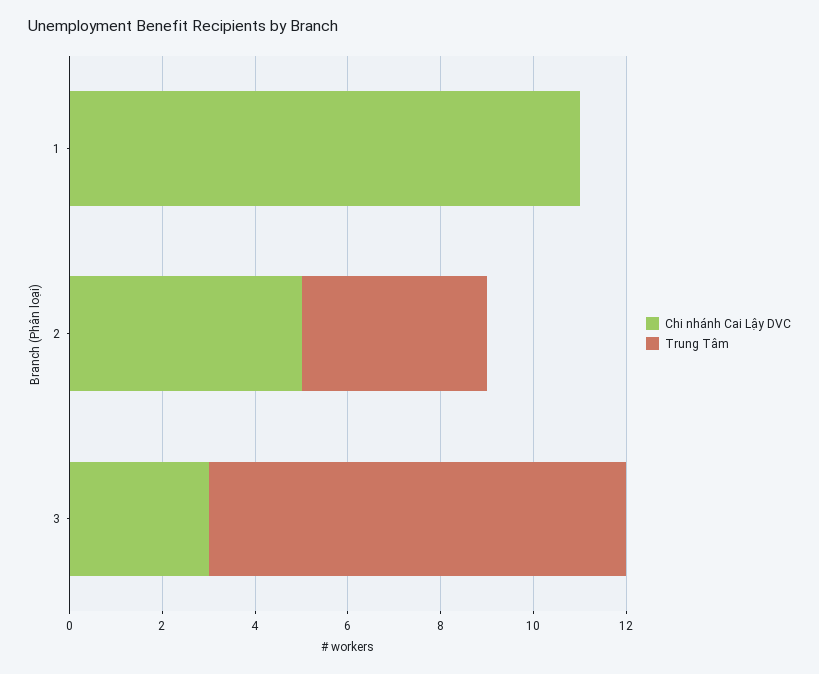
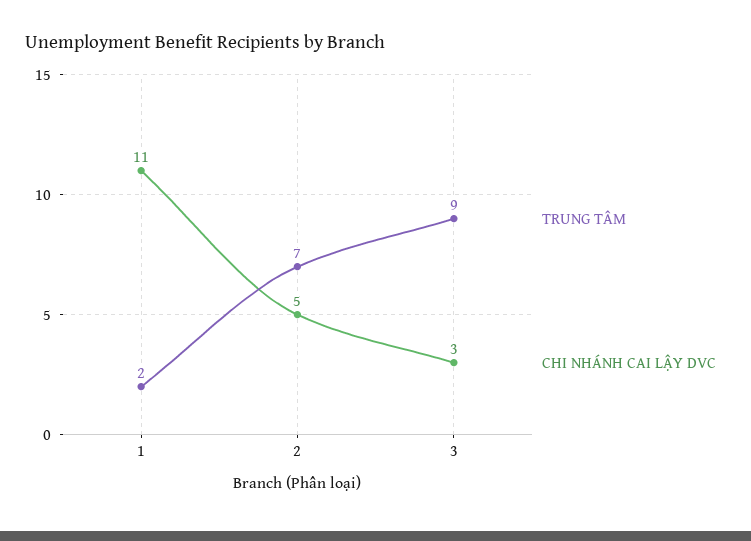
  {
    "Chi nhánh Cai Lậy DVC": {
      "1": 11,
      "2": 5,
      "3": 3
    },
    "Trung Tâm": {
-     "1": 0,
+     "1": 2,
-     "2": 4,
+     "2": 7,
      "3": 9
    }
  }

